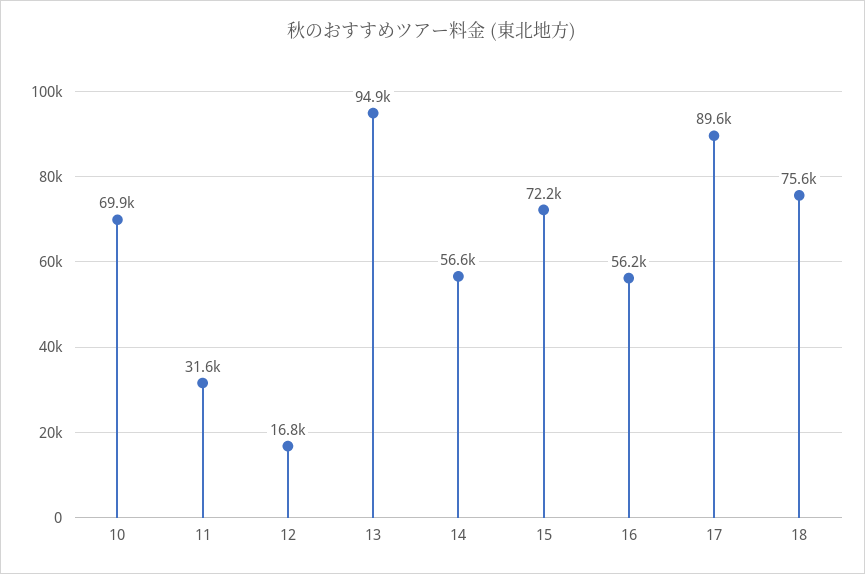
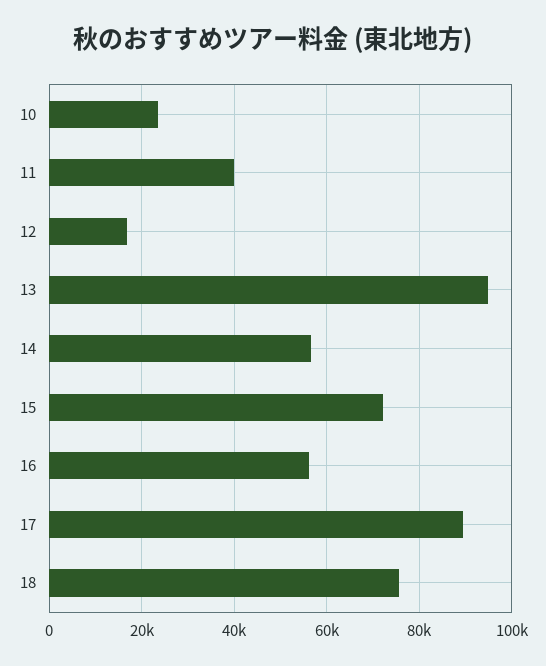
  {
-   "10": 69900,
+   "10": 24000,
-   "11": 31600,
+   "11": 40000,
    "12": 16800,
    "13": 94900,
    "14": 56600,
    "15": 72200,
    "16": 56200,
    "17": 89600,
    "18": 75600
  }

